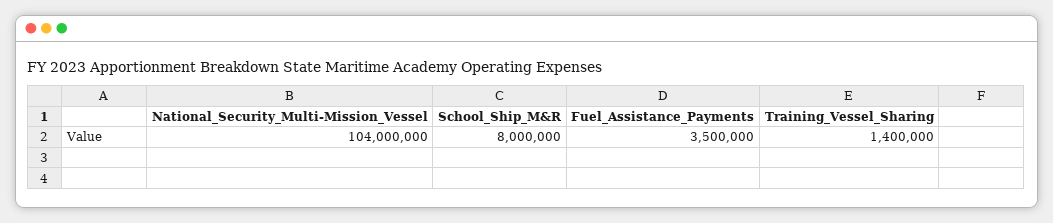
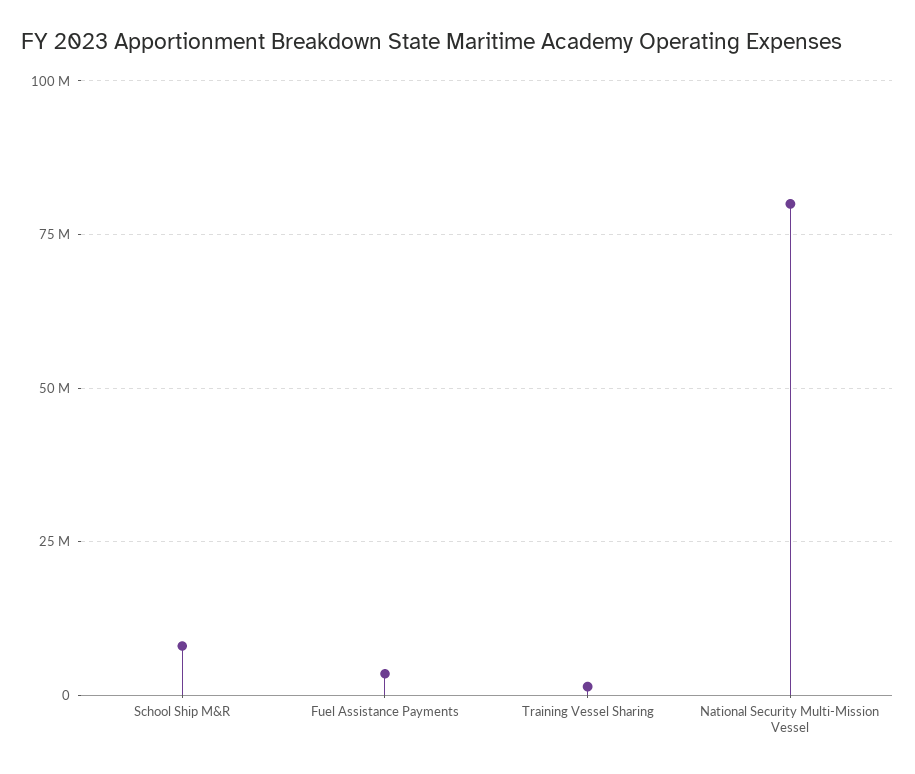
  {
-   "National_Security_Multi-Mission_Vessel": 104000000,
+   "National_Security_Multi-Mission_Vessel": 80000000,
    "School_Ship_M&R": 8000000,
    "Fuel_Assistance_Payments": 3500000,
    "Training_Vessel_Sharing": 1400000
  }

